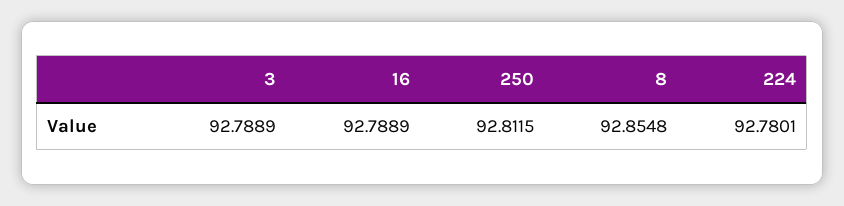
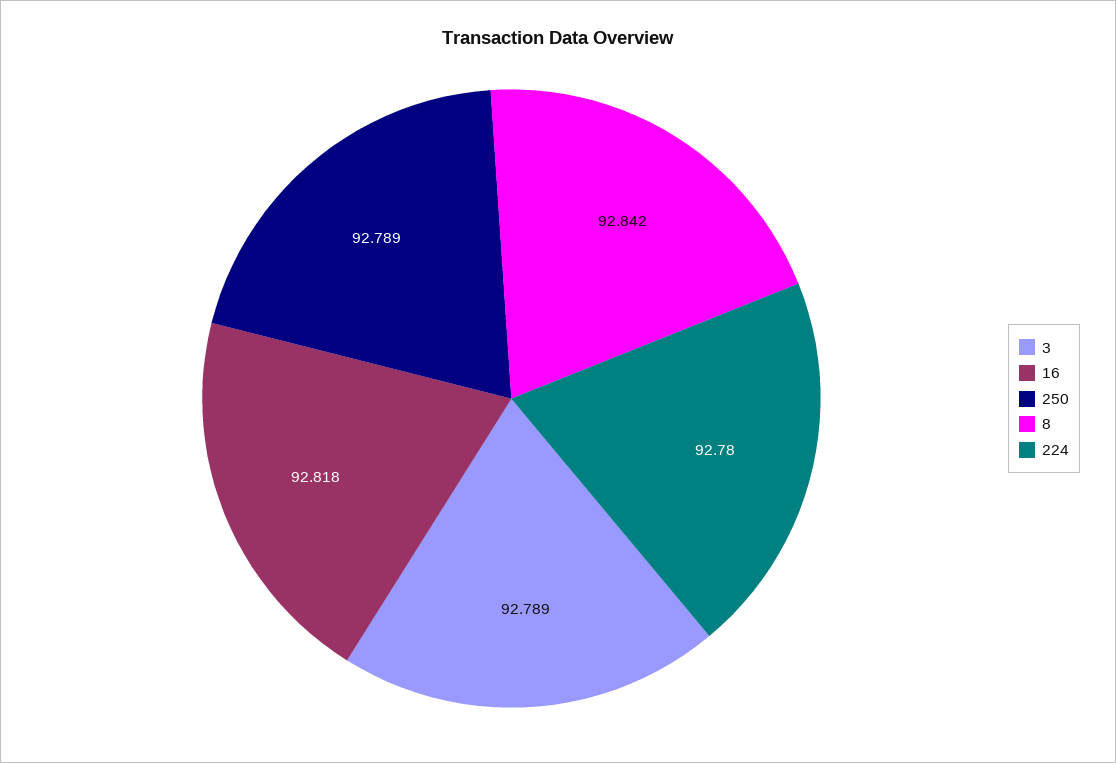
  {
    "3": 92.7889,
-   "16": 92.7889,
+   "16": 92.818,
-   "250": 92.8115,
+   "250": 92.789,
-   "8": 92.8548,
+   "8": 92.842,
    "224": 92.7801
  }

